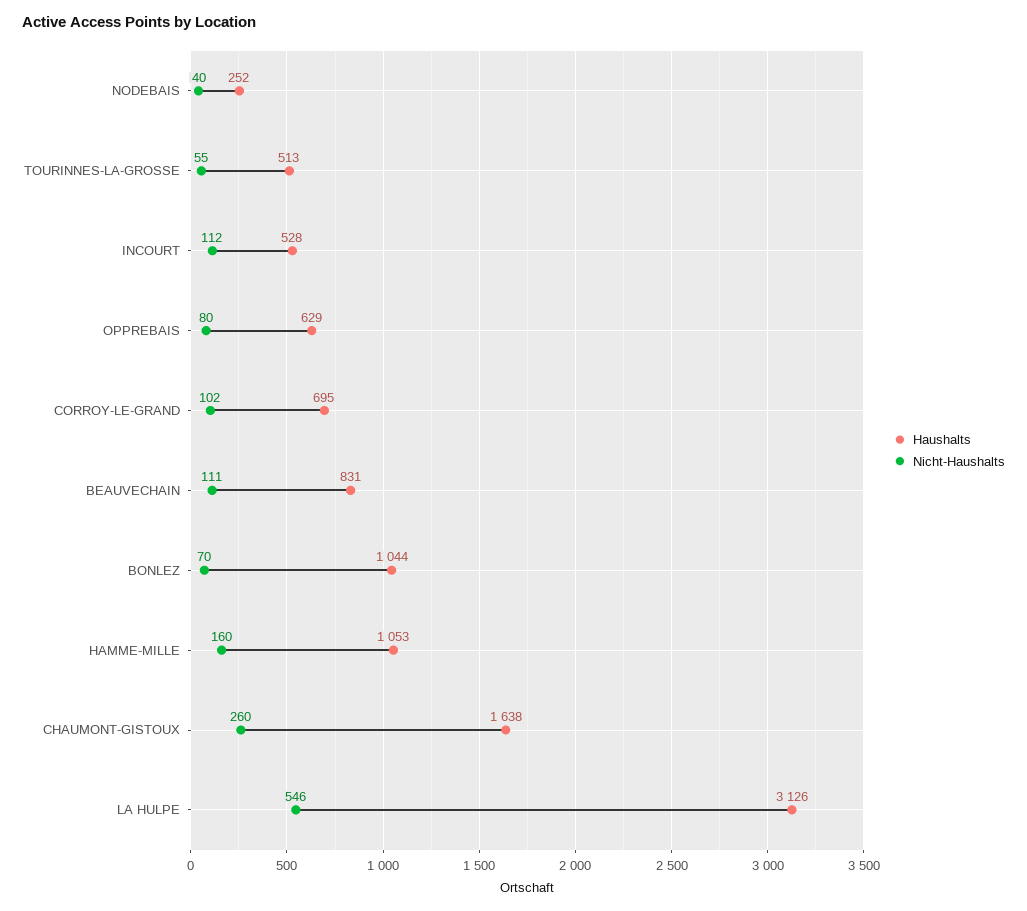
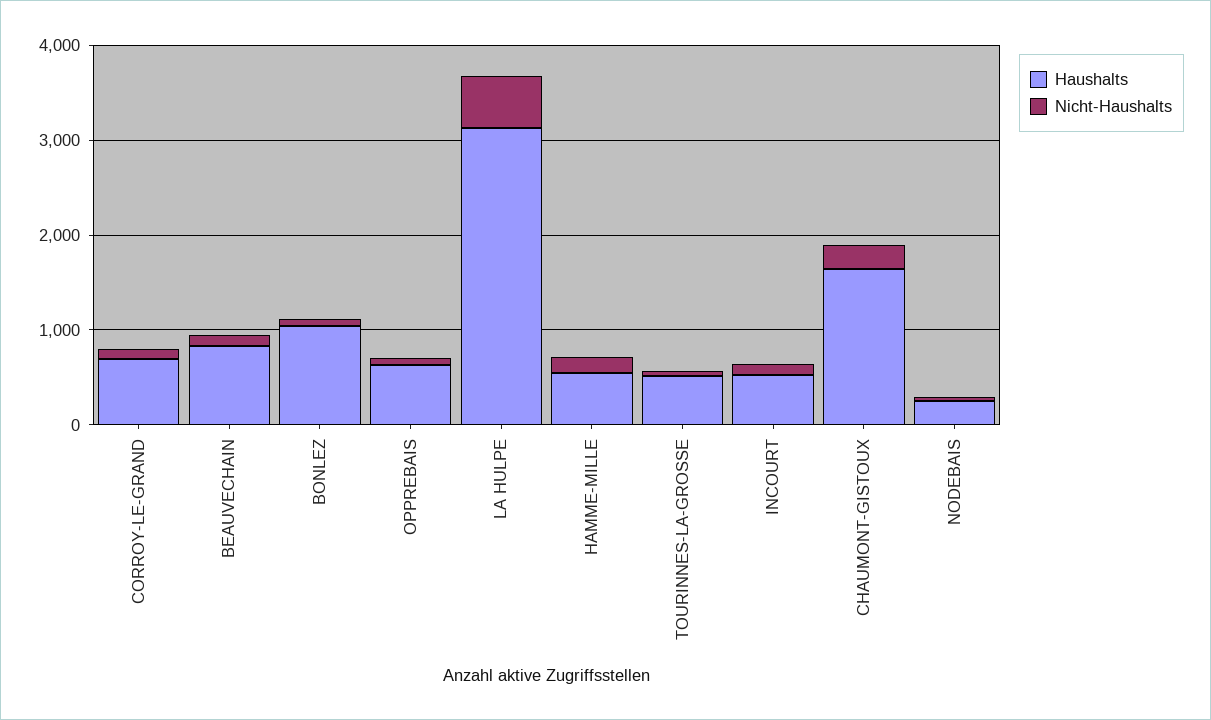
  {
    "Haushalts": {
      "NODEBAIS": 252,
      "TOURINNES-LA-GROSSE": 513,
      "INCOURT": 528,
      "OPPREBAIS": 629,
      "CORROY-LE-GRAND": 695,
      "BEAUVECHAIN": 831,
      "BONLEZ": 1044,
-     "HAMME-MILLE": 1053,
+     "HAMME-MILLE": 600,
      "CHAUMONT-GISTOUX": 1638,
      "LA HULPE": 3126
    },
    "Nicht-Haushalts": {
      "NODEBAIS": 40,
      "TOURINNES-LA-GROSSE": 55,
      "INCOURT": 112,
      "OPPREBAIS": 80,
      "CORROY-LE-GRAND": 102,
      "BEAUVECHAIN": 111,
      "BONLEZ": 70,
      "HAMME-MILLE": 160,
      "CHAUMONT-GISTOUX": 260,
      "LA HULPE": 546
    }
  }

